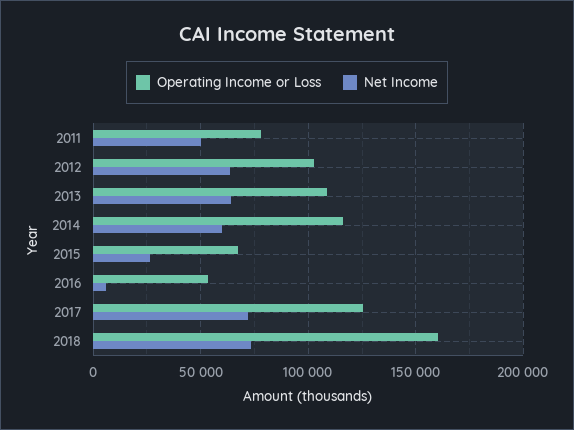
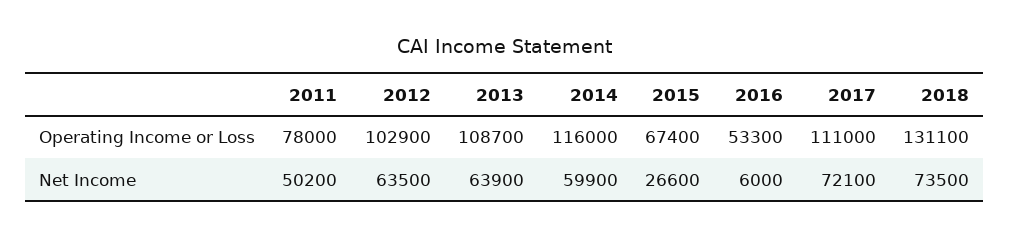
  {
    "Operating Income or Loss": {
      "2011": 78000,
      "2012": 102900,
      "2013": 108700,
      "2014": 116000,
      "2015": 67400,
      "2016": 53300,
-     "2017": 125000,
+     "2017": 111000,
-     "2018": 160000
+     "2018": 131100
    },
    "Net Income": {
      "2011": 50200,
      "2012": 63500,
      "2013": 63900,
      "2014": 59900,
      "2015": 26600,
      "2016": 6000,
      "2017": 72100,
      "2018": 73500
    }
  }

